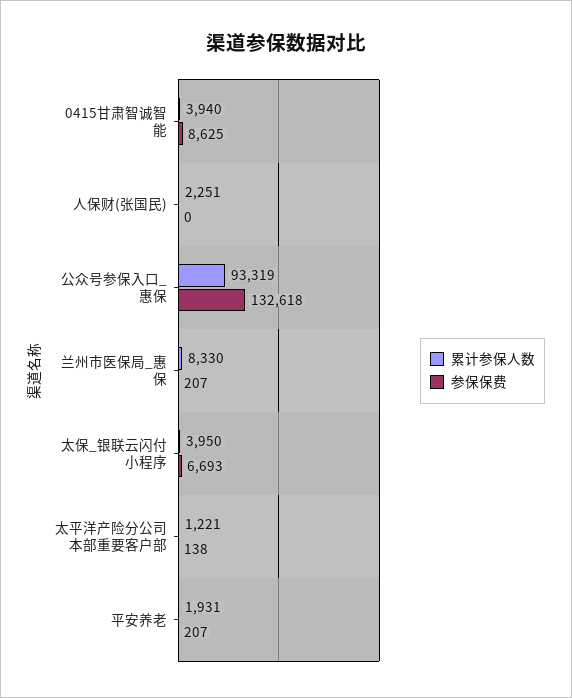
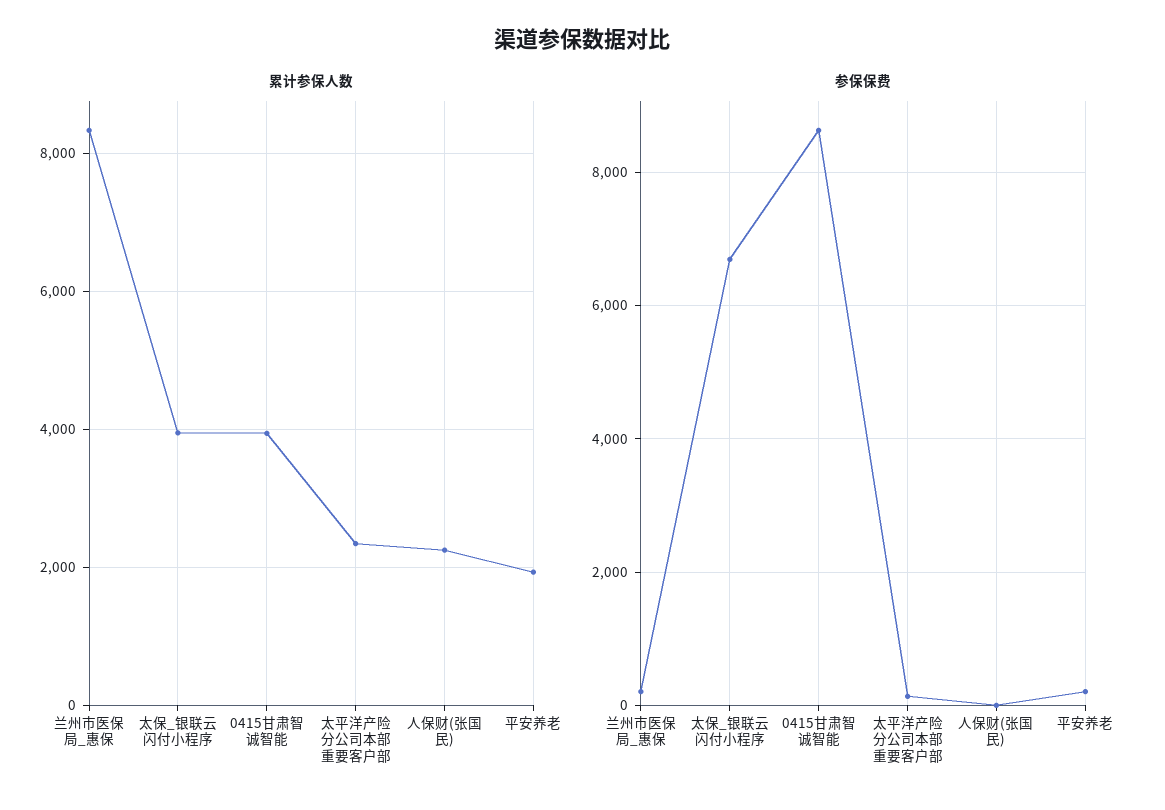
  {
    "累计参保人数": {
      "0415甘肃智诚智能": 3940,
      "人保财(张国民)": 2251,
-     "公众号参保入口_惠保": 93319,
      "兰州市医保局_惠保": 8330,
      "太保_银联云闪付小程序": 3950,
-     "太平洋产险分公司本部重要客户部": 1221,
+     "太平洋产险分公司本部重要客户部": 2400,
      "平安养老": 1931
    },
    "参保保费": {
      "0415甘肃智诚智能": 8625,
      "人保财(张国民)": 0,
-     "公众号参保入口_惠保": 132618,
      "兰州市医保局_惠保": 207,
      "太保_银联云闪付小程序": 6693,
      "太平洋产险分公司本部重要客户部": 138,
      "平安养老": 207
    }
  }

